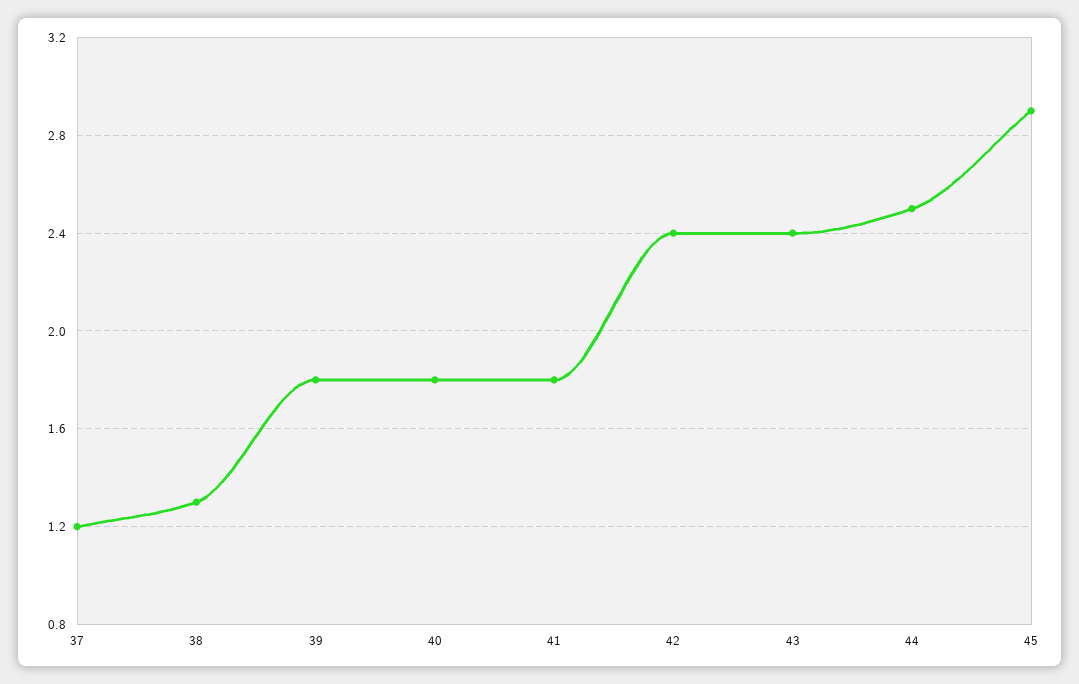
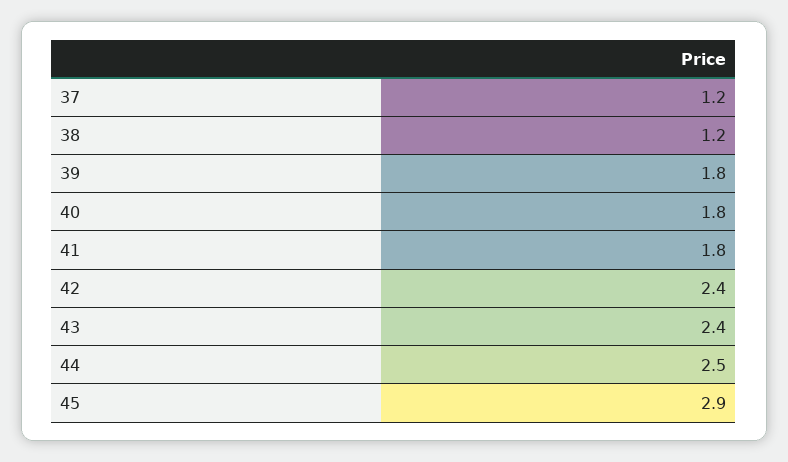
  {
    "37": 1.2,
-   "38": 1.3,
+   "38": 1.2,
    "39": 1.8,
    "40": 1.8,
    "41": 1.8,
    "42": 2.4,
    "43": 2.4,
    "44": 2.5,
    "45": 2.9
  }

